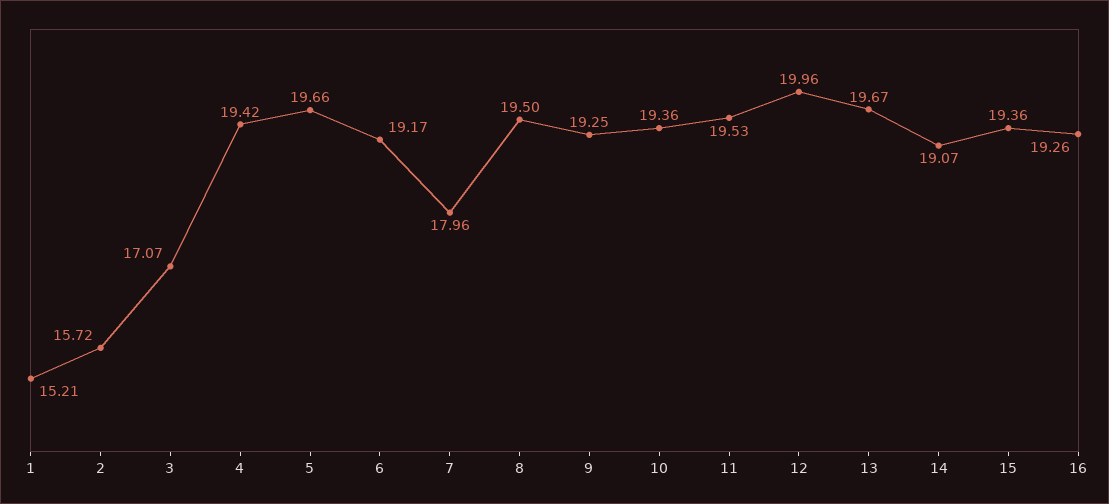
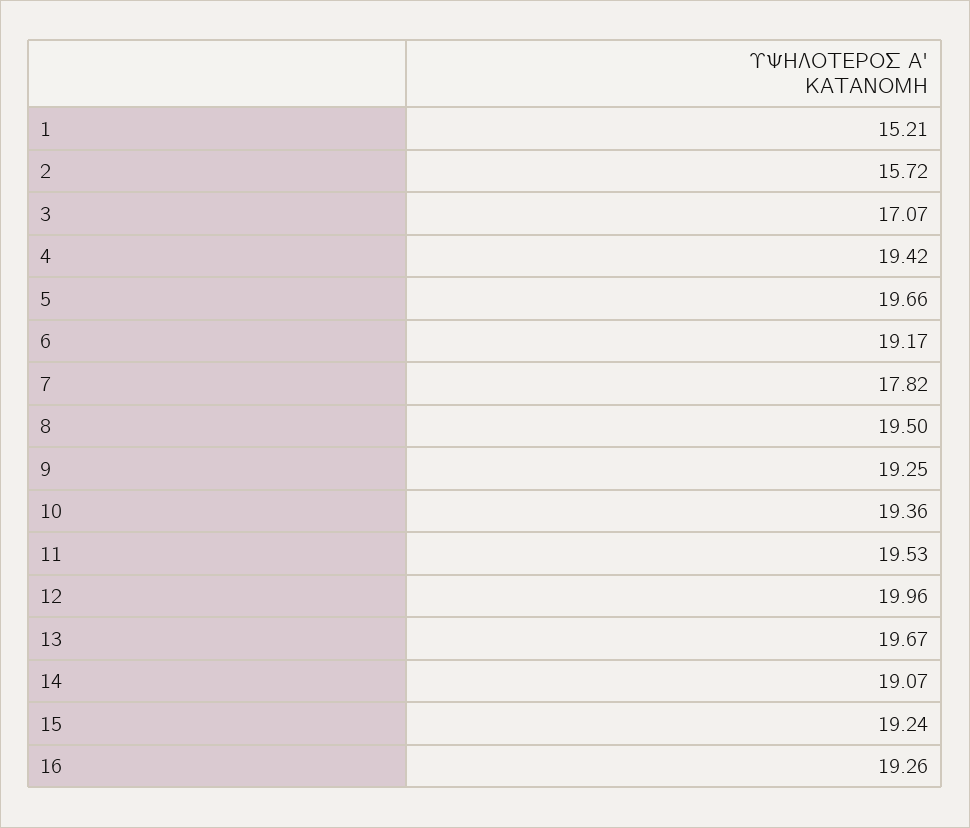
  {
    "1": 15.21,
    "2": 15.72,
    "3": 17.07,
    "4": 19.42,
    "5": 19.66,
    "6": 19.17,
-   "7": 17.96,
+   "7": 17.82,
    "8": 19.5,
    "9": 19.25,
    "10": 19.36,
    "11": 19.53,
    "12": 19.96,
    "13": 19.67,
    "14": 19.07,
-   "15": 19.36,
+   "15": 19.24,
    "16": 19.26
  }

